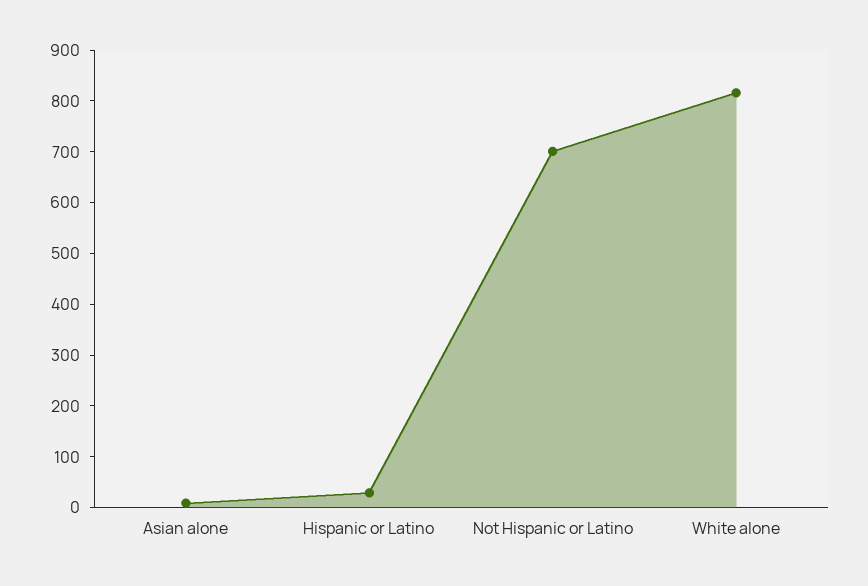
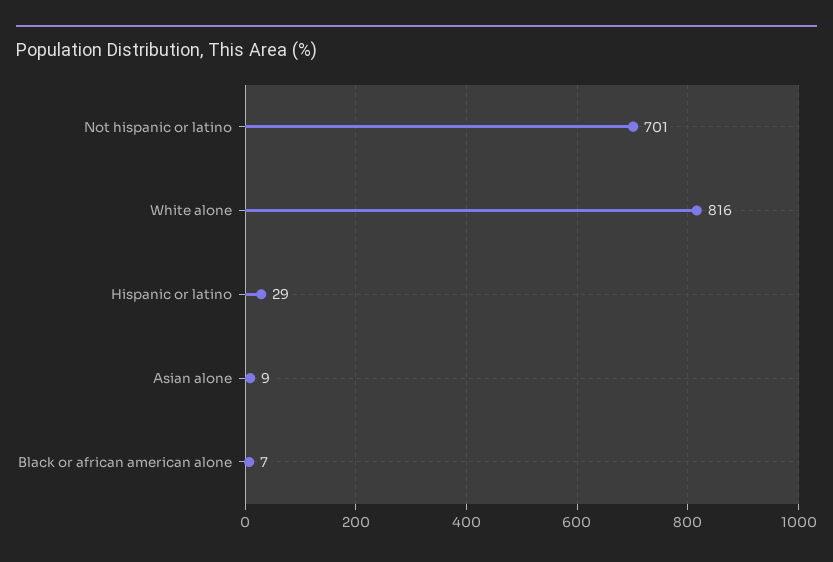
  {
    "Asian alone": 9,
    "Hispanic or Latino": 29,
    "Not Hispanic or Latino": 701,
-   "White alone": 816
+   "White alone": 816,
+   "Black or african american alone": 7
  }

